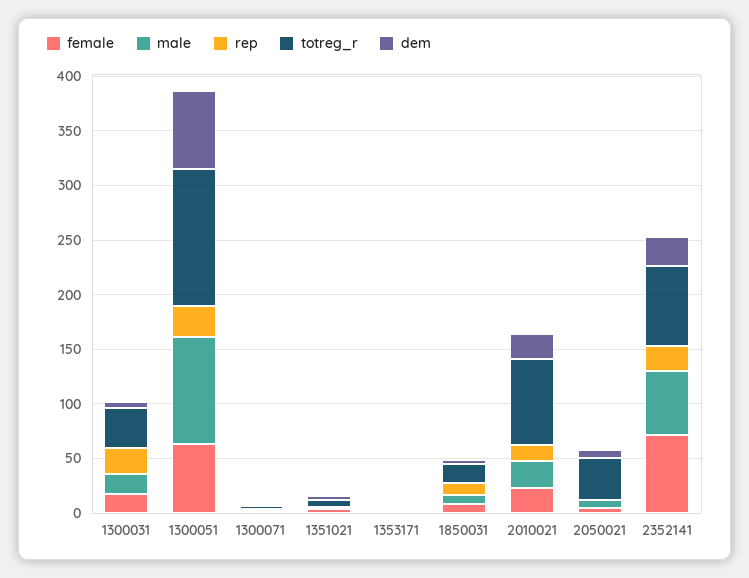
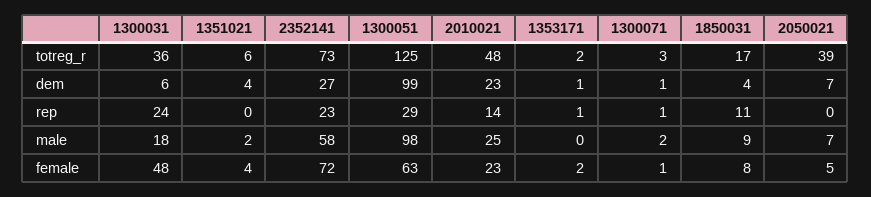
  {
    "female": {
-     "1300031": 20,
+     "1300031": 48,
      "1300051": 63,
      "1300071": 1,
      "1351021": 4,
      "1353171": 2,
      "1850031": 8,
      "2010021": 23,
      "2050021": 5,
      "2352141": 72
    },
    "male": {
      "1300031": 18,
      "1300051": 98,
      "1300071": 2,
      "1351021": 2,
      "1353171": 0,
      "1850031": 9,
      "2010021": 25,
      "2050021": 7,
      "2352141": 58
    },
    "rep": {
      "1300031": 24,
      "1300051": 29,
      "1300071": 1,
      "1351021": 0,
      "1353171": 1,
      "1850031": 11,
      "2010021": 14,
      "2050021": 0,
      "2352141": 23
    },
    "totreg_r": {
      "1300031": 36,
      "1300051": 125,
      "1300071": 3,
      "1351021": 6,
      "1353171": 2,
      "1850031": 17,
-     "2010021": 80,
+     "2010021": 48,
      "2050021": 39,
      "2352141": 73
    },
    "dem": {
      "1300031": 6,
-     "1300051": 70,
+     "1300051": 99,
      "1300071": 1,
      "1351021": 4,
      "1353171": 1,
      "1850031": 4,
      "2010021": 23,
      "2050021": 7,
      "2352141": 27
    }
  }

